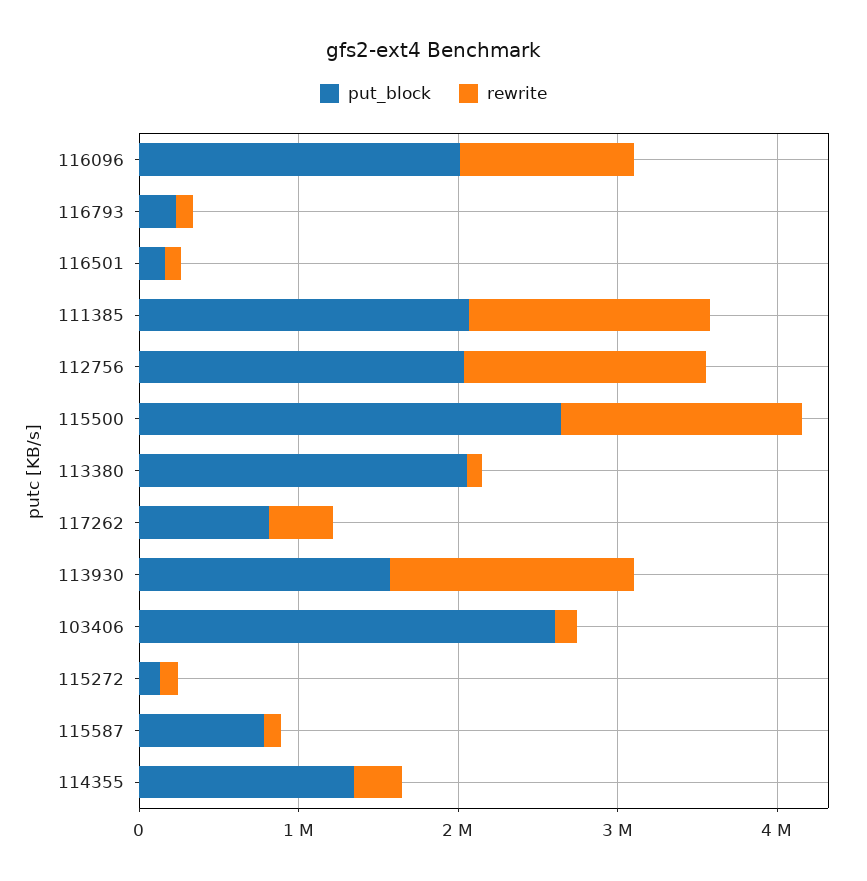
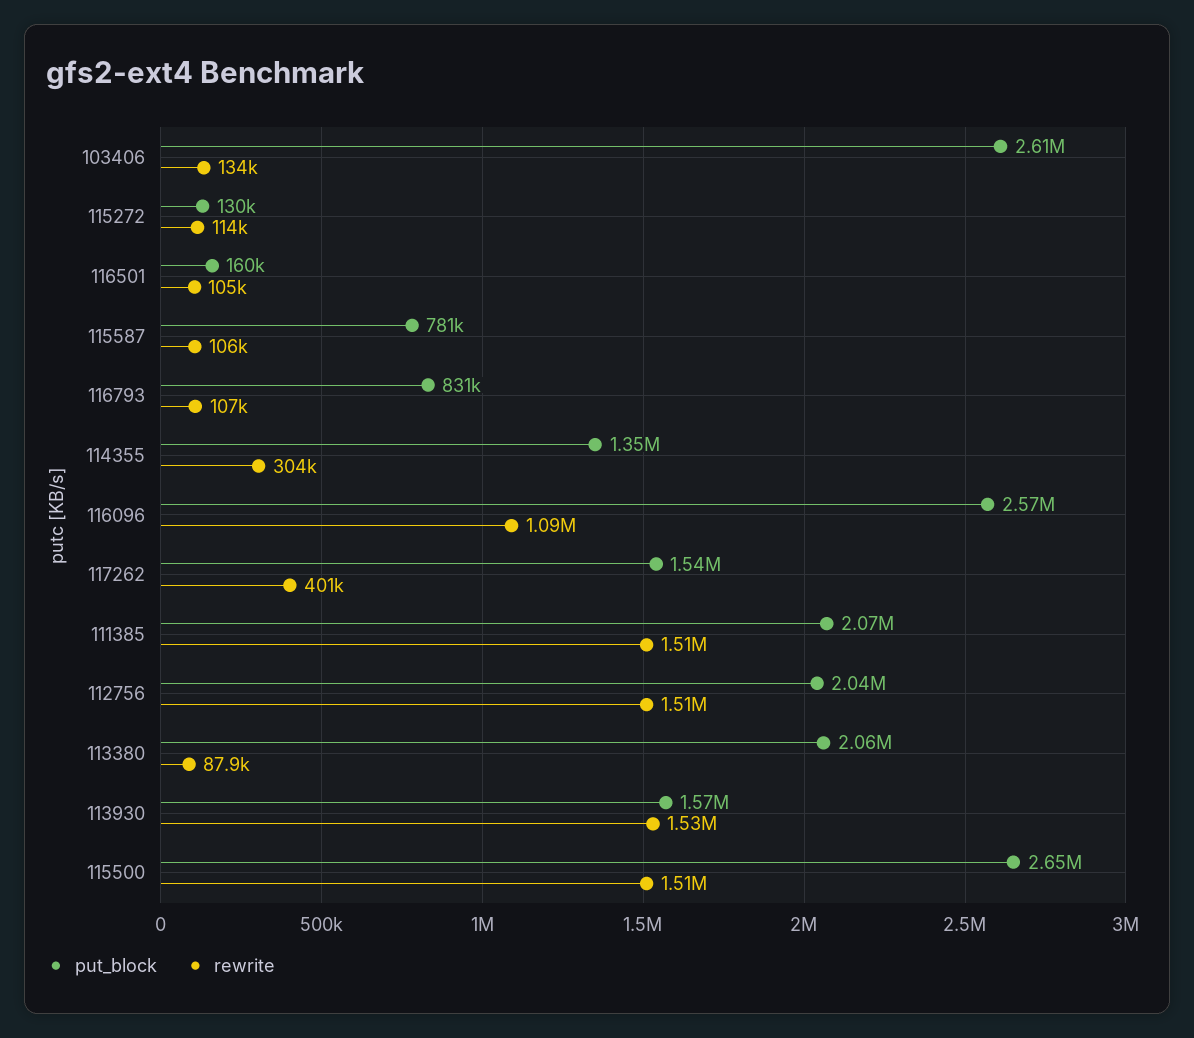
  {
    "put_block": {
-     "116096": 2000000,
+     "116096": 2570000,
-     "116793": 200000,
+     "116793": 831000,
      "116501": 160000,
      "111385": 2070000,
      "112756": 2040000,
      "115500": 2650000,
      "113380": 2060000,
-     "117262": 800000,
+     "117262": 1540000,
      "113930": 1570000,
      "103406": 2610000,
      "115272": 130000,
      "115587": 781000,
      "114355": 1350000
    },
    "rewrite": {
      "116096": 1090000,
      "116793": 107000,
      "116501": 105000,
      "111385": 1510000,
      "112756": 1510000,
      "115500": 1510000,
      "113380": 87900,
      "117262": 401000,
      "113930": 1530000,
      "103406": 134000,
      "115272": 114000,
      "115587": 106000,
      "114355": 304000
    }
  }

